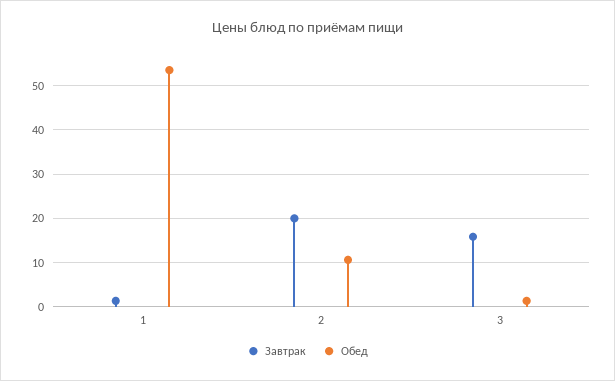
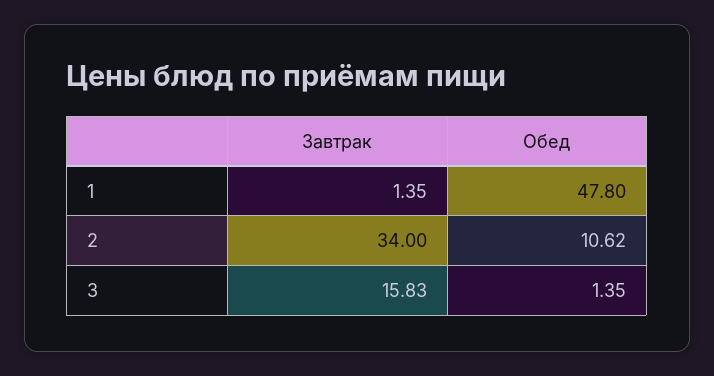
  {
    "Завтрак": {
      "1": 1.35,
-     "2": 20,
+     "2": 34,
      "3": 15.83
    },
    "Обед": {
-     "1": 54,
+     "1": 47.8,
      "2": 10.62,
      "3": 1.35
    }
  }

